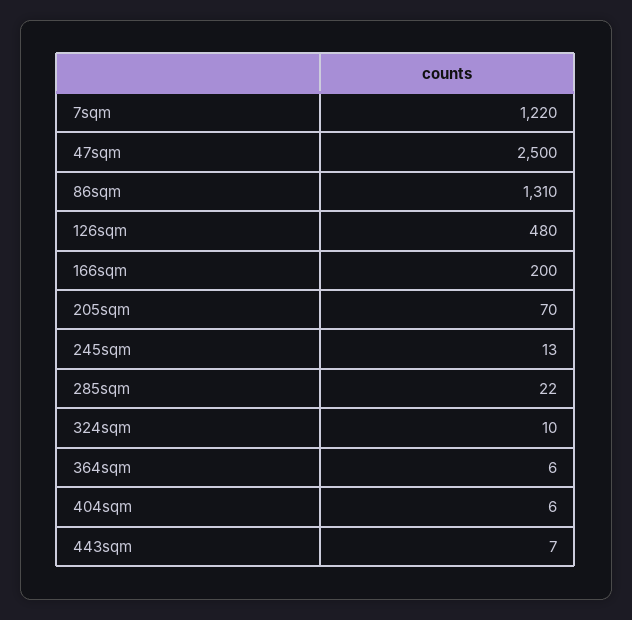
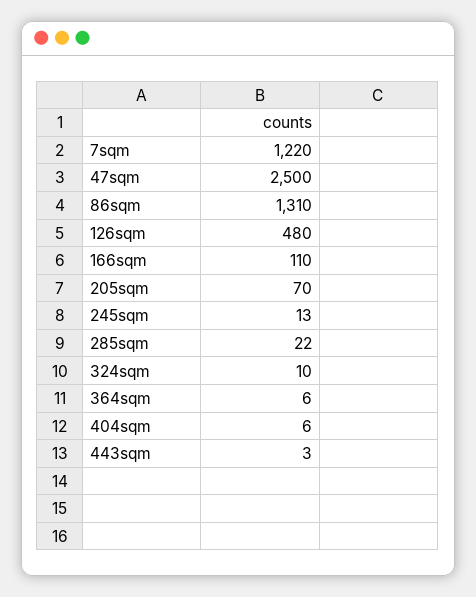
  {
    "7sqm": 1220,
    "47sqm": 2500,
    "86sqm": 1310,
    "126sqm": 480,
-   "166sqm": 200,
+   "166sqm": 110,
    "205sqm": 70,
    "245sqm": 13,
    "285sqm": 22,
    "324sqm": 10,
    "364sqm": 6,
    "404sqm": 6,
-   "443sqm": 7
+   "443sqm": 3
  }

